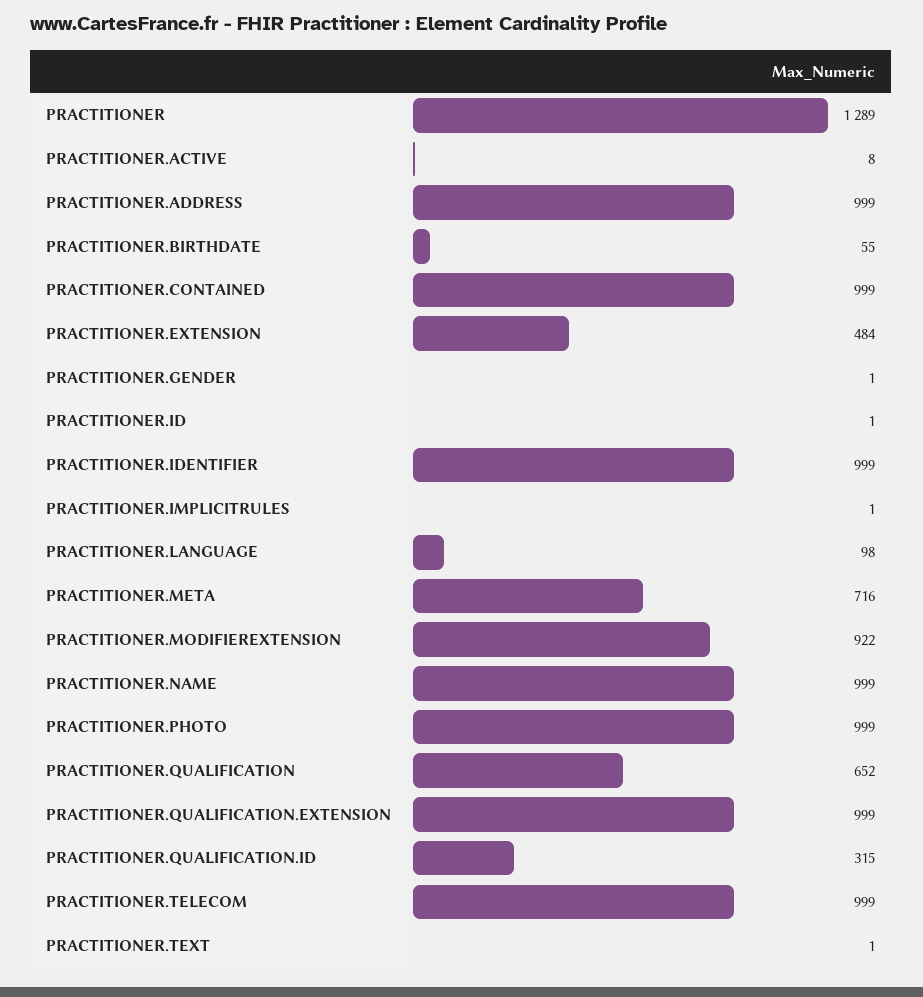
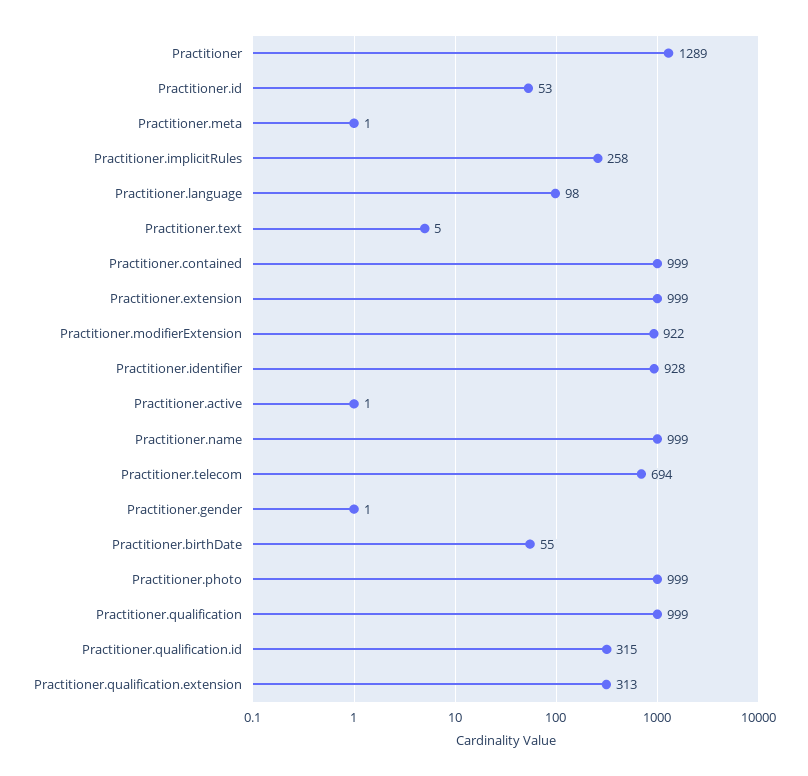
  {
    "PRACTITIONER": 1289,
-   "PRACTITIONER.ACTIVE": 8,
+   "PRACTITIONER.ACTIVE": 1,
-   "PRACTITIONER.ADDRESS": 999,
    "PRACTITIONER.BIRTHDATE": 55,
    "PRACTITIONER.CONTAINED": 999,
-   "PRACTITIONER.EXTENSION": 484,
+   "PRACTITIONER.EXTENSION": 999,
    "PRACTITIONER.GENDER": 1,
-   "PRACTITIONER.ID": 1,
+   "PRACTITIONER.ID": 53,
-   "PRACTITIONER.IDENTIFIER": 999,
+   "PRACTITIONER.IDENTIFIER": 928,
-   "PRACTITIONER.IMPLICITRULES": 1,
+   "PRACTITIONER.IMPLICITRULES": 258,
    "PRACTITIONER.LANGUAGE": 98,
-   "PRACTITIONER.META": 716,
+   "PRACTITIONER.META": 1,
    "PRACTITIONER.MODIFIEREXTENSION": 922,
    "PRACTITIONER.NAME": 999,
    "PRACTITIONER.PHOTO": 999,
-   "PRACTITIONER.QUALIFICATION": 652,
+   "PRACTITIONER.QUALIFICATION": 999,
-   "PRACTITIONER.QUALIFICATION.EXTENSION": 999,
+   "PRACTITIONER.QUALIFICATION.EXTENSION": 313,
    "PRACTITIONER.QUALIFICATION.ID": 315,
-   "PRACTITIONER.TELECOM": 999,
+   "PRACTITIONER.TELECOM": 694,
-   "PRACTITIONER.TEXT": 1
+   "PRACTITIONER.TEXT": 5
  }

